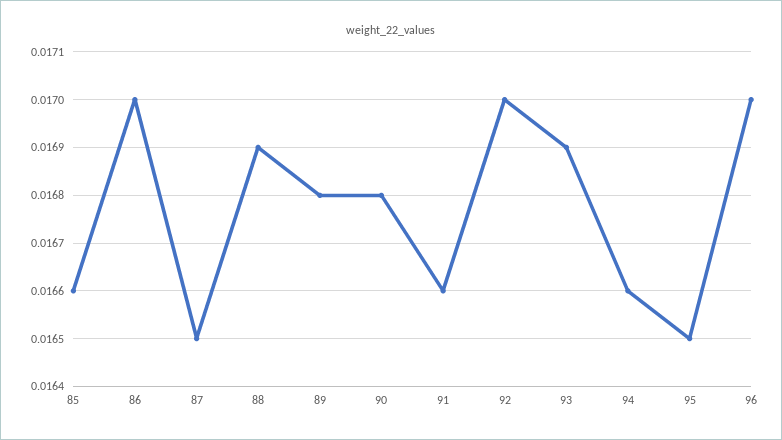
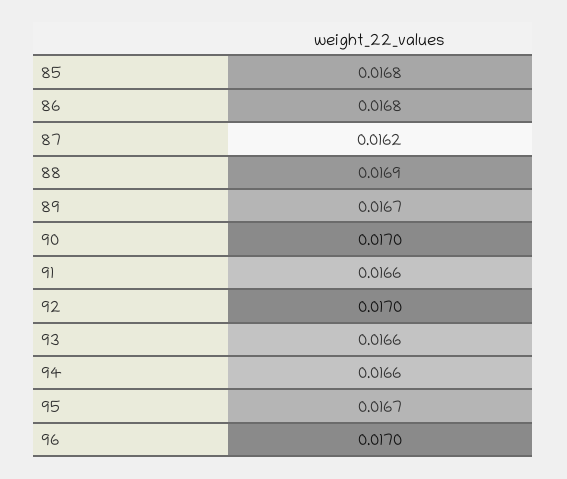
  {
-   "85": 0.0166,
+   "85": 0.0168,
-   "86": 0.017,
+   "86": 0.0168,
-   "87": 0.0165,
+   "87": 0.0162,
    "88": 0.0169,
-   "89": 0.0168,
+   "89": 0.0167,
-   "90": 0.0168,
+   "90": 0.017,
    "91": 0.0166,
    "92": 0.017,
-   "93": 0.0169,
+   "93": 0.0166,
    "94": 0.0166,
-   "95": 0.0165,
+   "95": 0.0167,
    "96": 0.017
  }

